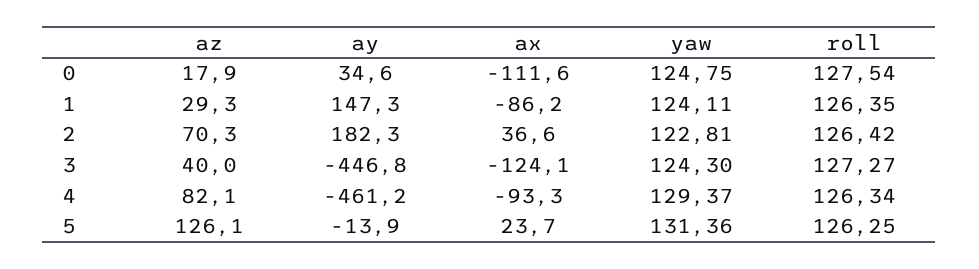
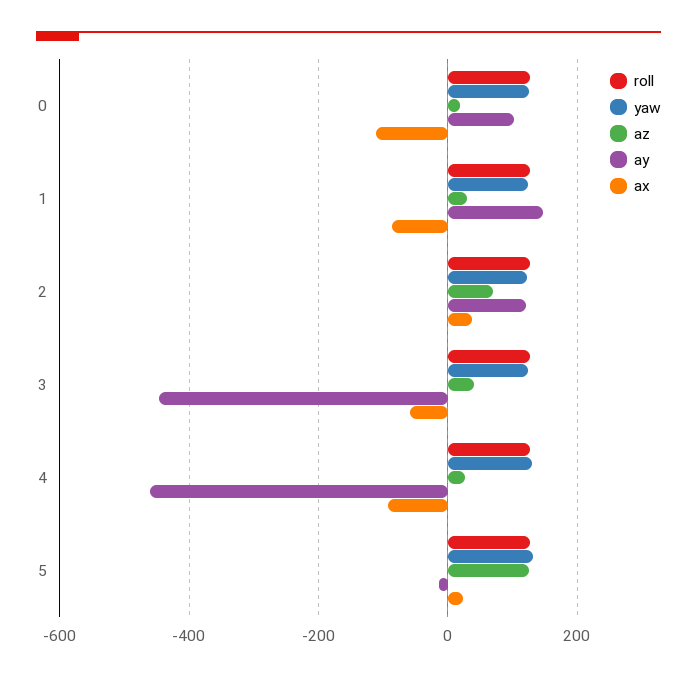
  {
    "az": {
      "0": 17.9,
      "1": 29.3,
      "2": 70.3,
      "3": 40,
-     "4": 82.1,
+     "4": 20,
      "5": 126.1
    },
    "ay": {
-     "0": 34.6,
+     "0": 100,
      "1": 147.3,
-     "2": 182.3,
+     "2": 120,
      "3": -446.8,
      "4": -461.2,
      "5": -13.9
    },
    "ax": {
      "0": -111.6,
      "1": -86.2,
      "2": 36.6,
-     "3": -124.1,
+     "3": -60,
      "4": -93.3,
      "5": 23.7
    },
    "yaw": {
      "0": 124.75,
      "1": 124.11,
      "2": 122.81,
      "3": 124.3,
      "4": 129.37,
      "5": 131.36
    },
    "roll": {
      "0": 127.54,
      "1": 126.35,
      "2": 126.42,
      "3": 127.27,
      "4": 126.34,
      "5": 126.25
    }
  }

